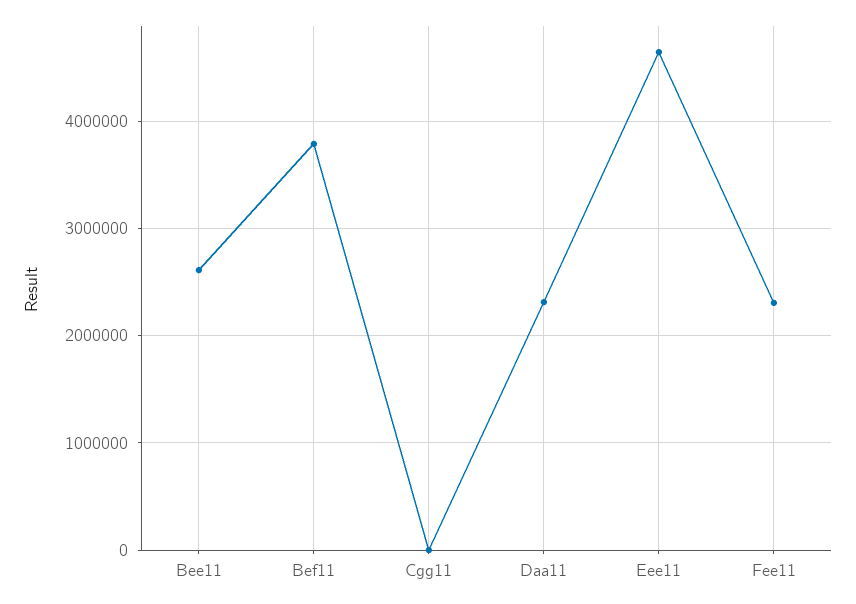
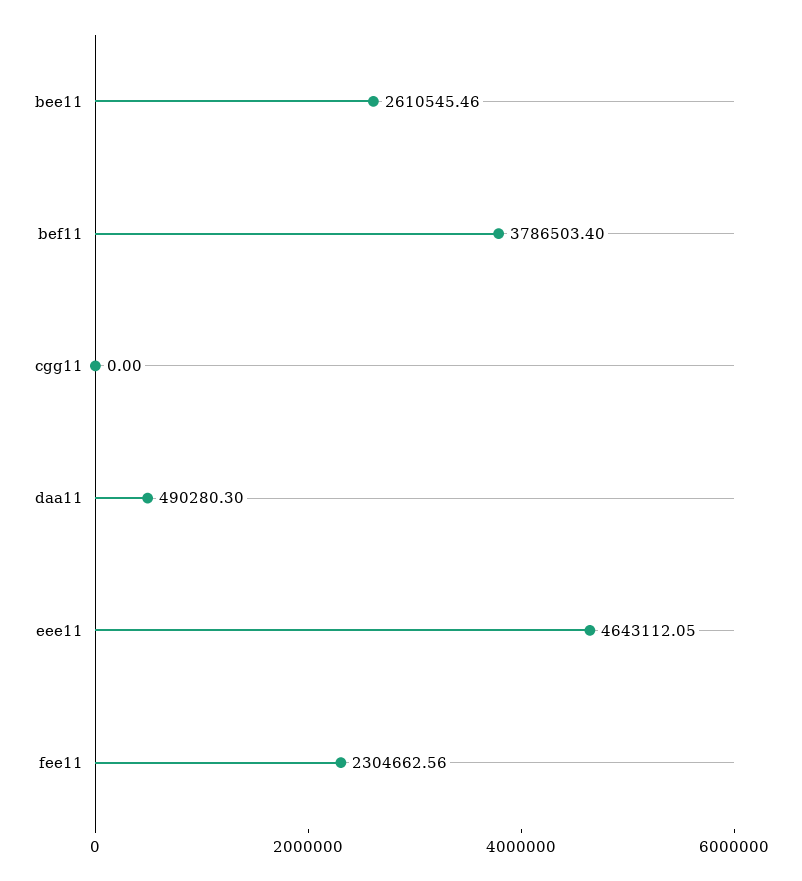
  {
    "Bee11": 2610545.46,
    "Bef11": 3786503.4,
    "Cgg11": 0,
-   "Daa11": 2300000,
+   "Daa11": 490280.3,
    "Eee11": 4643112.05,
    "Fee11": 2304662.56
  }

